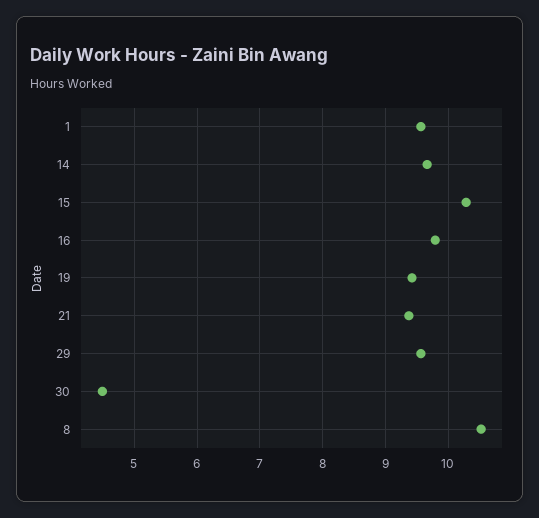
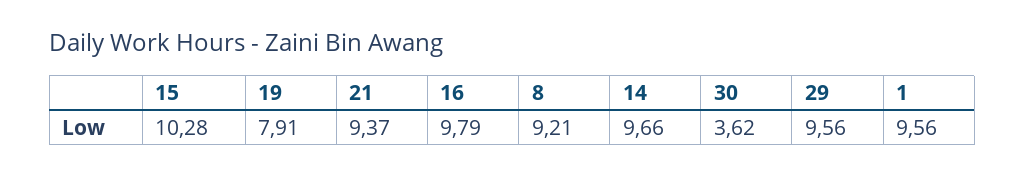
  {
    "1": 9.56,
    "14": 9.66,
    "15": 10.28,
    "16": 9.79,
-   "19": 9.4,
+   "19": 7.91,
    "21": 9.37,
    "29": 9.56,
-   "30": 4.5,
+   "30": 3.62,
-   "8": 10.5
+   "8": 9.21
  }

